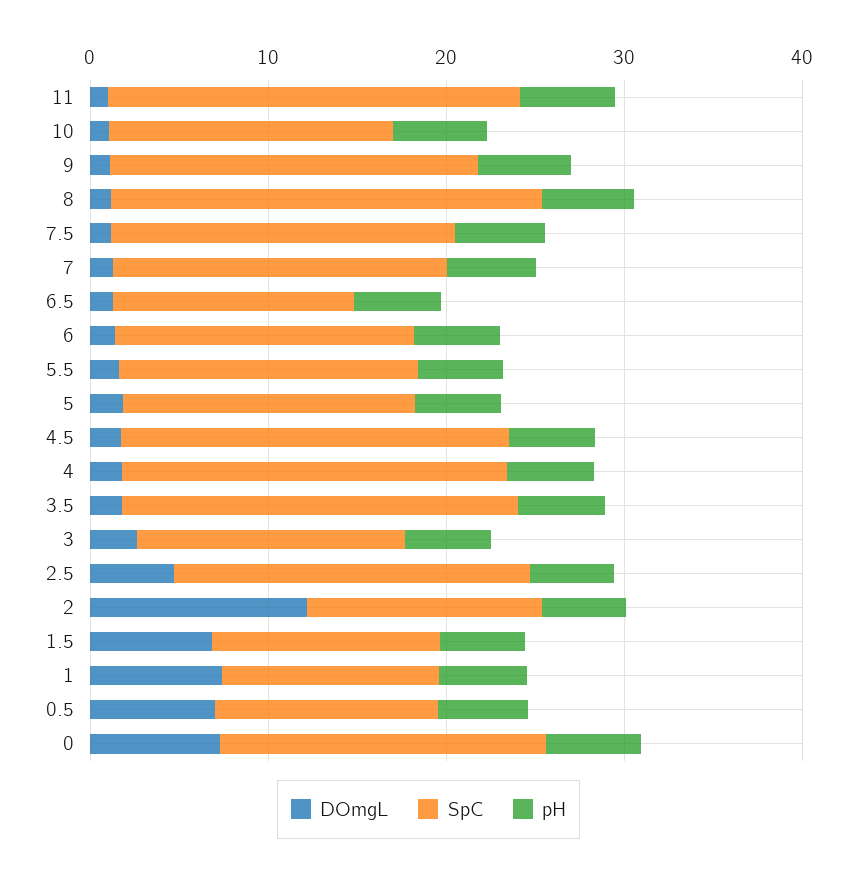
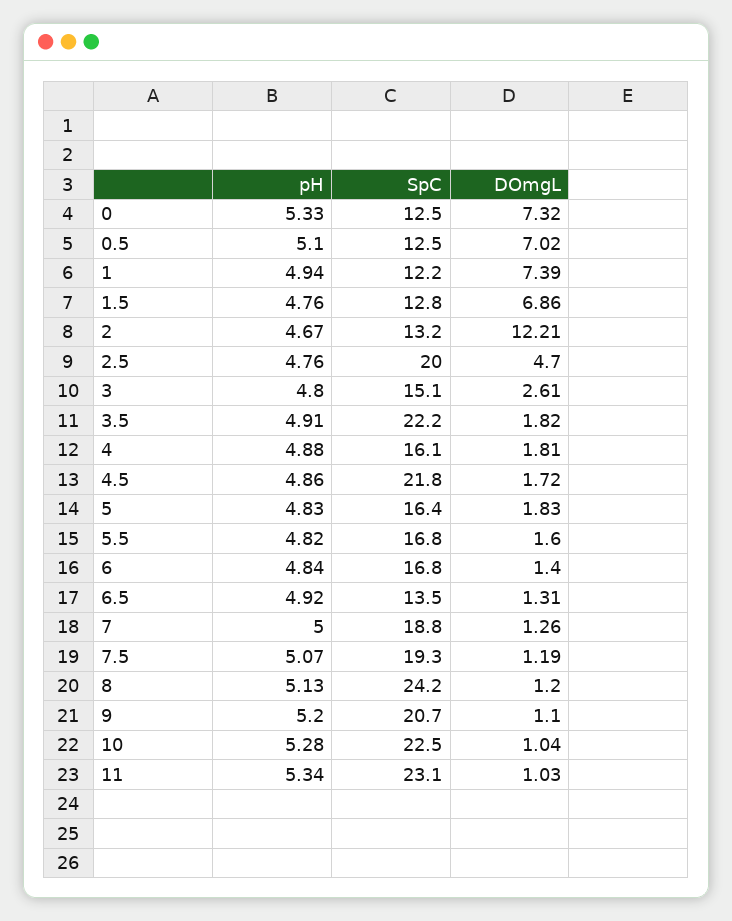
  {
    "DOmgL": {
      "11": 1.03,
      "10": 1.04,
      "9": 1.1,
      "8": 1.2,
      "7.5": 1.19,
      "7": 1.26,
      "6.5": 1.31,
      "6": 1.4,
      "5.5": 1.6,
      "5": 1.83,
      "4.5": 1.72,
      "4": 1.81,
      "3.5": 1.82,
      "3": 2.61,
      "2.5": 4.7,
      "2": 12.21,
      "1.5": 6.86,
      "1": 7.39,
      "0.5": 7.02,
      "0": 7.32
    },
    "SpC": {
      "11": 23.1,
-     "10": 16,
+     "10": 22.5,
      "9": 20.7,
      "8": 24.2,
      "7.5": 19.3,
      "7": 18.8,
      "6.5": 13.5,
      "6": 16.8,
      "5.5": 16.8,
      "5": 16.4,
      "4.5": 21.8,
-     "4": 22,
+     "4": 16.1,
      "3.5": 22.2,
      "3": 15.1,
      "2.5": 20,
      "2": 13.2,
      "1.5": 12.8,
      "1": 12.2,
      "0.5": 12.5,
-     "0": 18
+     "0": 12.5
    },
    "pH": {
      "11": 5.34,
      "10": 5.28,
      "9": 5.2,
      "8": 5.13,
      "7.5": 5.07,
      "7": 5,
      "6.5": 4.92,
      "6": 4.84,
      "5.5": 4.82,
      "5": 4.83,
      "4.5": 4.86,
      "4": 4.88,
      "3.5": 4.91,
      "3": 4.8,
      "2.5": 4.76,
      "2": 4.67,
      "1.5": 4.76,
      "1": 4.94,
      "0.5": 5.1,
      "0": 5.33
    }
  }

